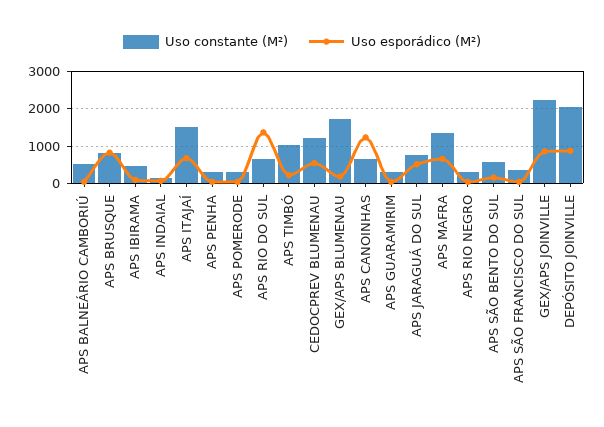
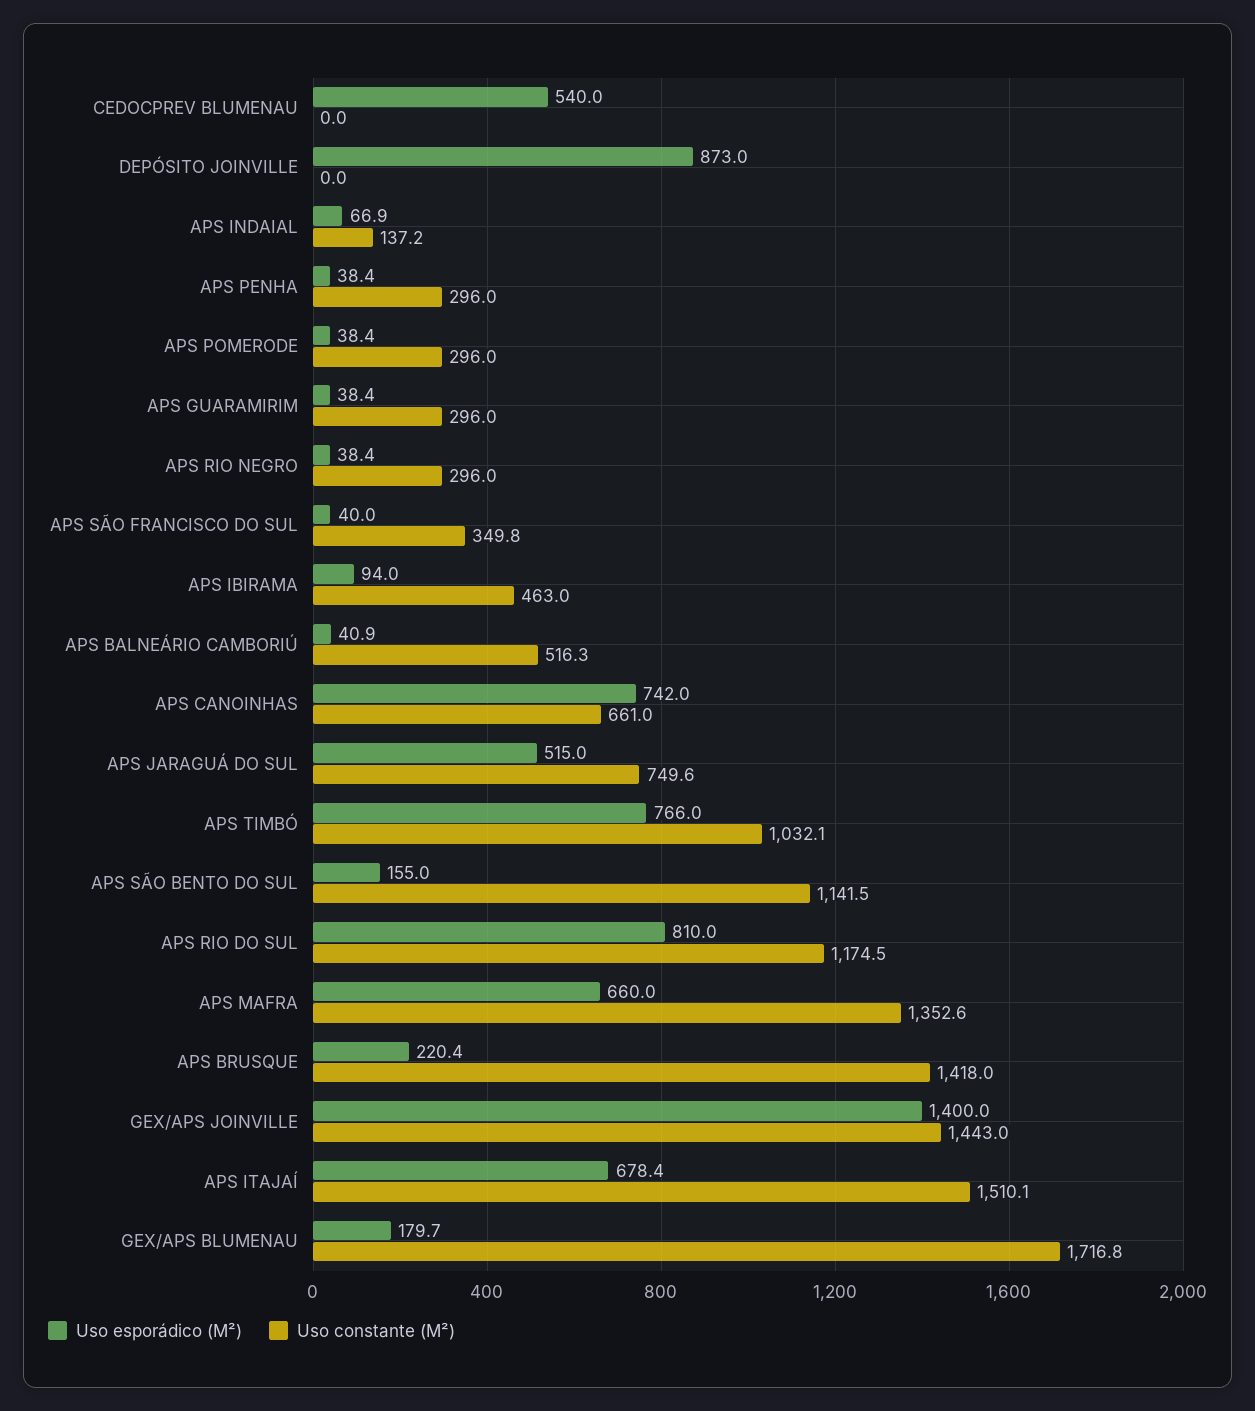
  {
    "Uso constante (M²)": {
      "APS BALNEÁRIO CAMBORIÚ": 516.3,
-     "APS BRUSQUE": 800,
+     "APS BRUSQUE": 1418,
      "APS IBIRAMA": 463,
      "APS INDAIAL": 137.2,
      "APS ITAJAÍ": 1510.1,
      "APS PENHA": 296,
      "APS POMERODE": 296,
-     "APS RIO DO SUL": 600,
+     "APS RIO DO SUL": 1174.5,
      "APS TIMBÓ": 1032.1,
-     "CEDOCPREV BLUMENAU": 1200,
+     "CEDOCPREV BLUMENAU": 0,
      "GEX/APS BLUMENAU": 1716.8,
      "APS CANOINHAS": 661,
      "APS GUARAMIRIM": 296,
      "APS JARAGUÁ DO SUL": 749.6,
      "APS MAFRA": 1352.6,
      "APS RIO NEGRO": 296,
-     "APS SÃO BENTO DO SUL": 600,
+     "APS SÃO BENTO DO SUL": 1141.5,
      "APS SÃO FRANCISCO DO SUL": 349.8,
-     "GEX/APS JOINVILLE": 2200,
+     "GEX/APS JOINVILLE": 1443,
-     "DEPÓSITO JOINVILLE": 2000
+     "DEPÓSITO JOINVILLE": 0
    },
    "Uso esporádico (M²)": {
      "APS BALNEÁRIO CAMBORIÚ": 40.9,
-     "APS BRUSQUE": 800,
+     "APS BRUSQUE": 220.4,
      "APS IBIRAMA": 94,
      "APS INDAIAL": 66.9,
      "APS ITAJAÍ": 678.4,
      "APS PENHA": 38.4,
      "APS POMERODE": 38.4,
-     "APS RIO DO SUL": 1400,
+     "APS RIO DO SUL": 810,
-     "APS TIMBÓ": 200,
+     "APS TIMBÓ": 766,
      "CEDOCPREV BLUMENAU": 540,
      "GEX/APS BLUMENAU": 179.7,
-     "APS CANOINHAS": 1200,
+     "APS CANOINHAS": 742,
      "APS GUARAMIRIM": 38.4,
      "APS JARAGUÁ DO SUL": 515,
      "APS MAFRA": 660,
      "APS RIO NEGRO": 38.4,
      "APS SÃO BENTO DO SUL": 155,
      "APS SÃO FRANCISCO DO SUL": 40,
-     "GEX/APS JOINVILLE": 800,
+     "GEX/APS JOINVILLE": 1400,
      "DEPÓSITO JOINVILLE": 873
    }
  }

